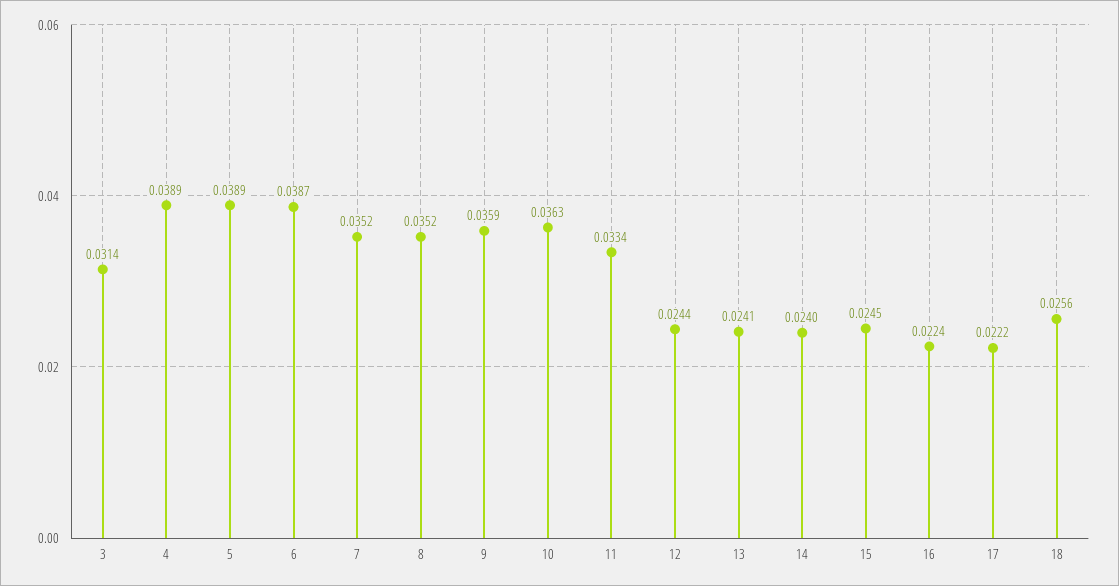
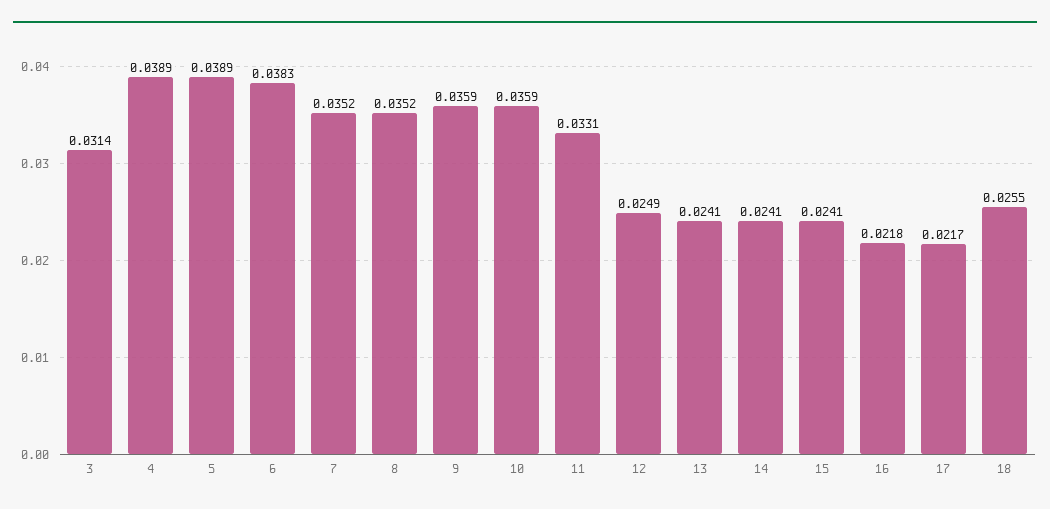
  {
    "3": 0.0314,
    "4": 0.0389,
    "5": 0.0389,
-   "6": 0.0387,
+   "6": 0.0383,
    "7": 0.0352,
    "8": 0.0352,
    "9": 0.0359,
-   "10": 0.0363,
+   "10": 0.0359,
-   "11": 0.0334,
+   "11": 0.0331,
-   "12": 0.0244,
+   "12": 0.0249,
    "13": 0.0241,
-   "14": 0.024,
+   "14": 0.0241,
-   "15": 0.0245,
+   "15": 0.0241,
-   "16": 0.0224,
+   "16": 0.0218,
-   "17": 0.0222,
+   "17": 0.0217,
-   "18": 0.0256
+   "18": 0.0255
  }

